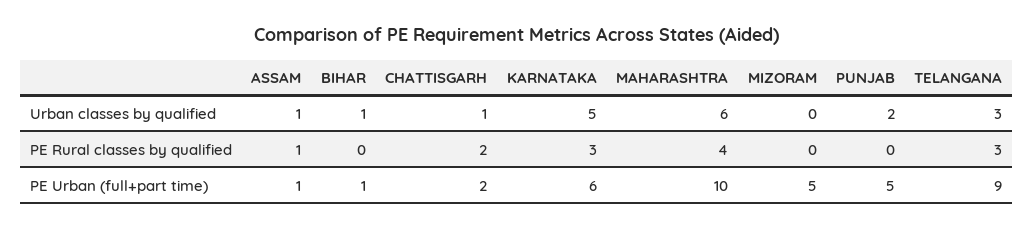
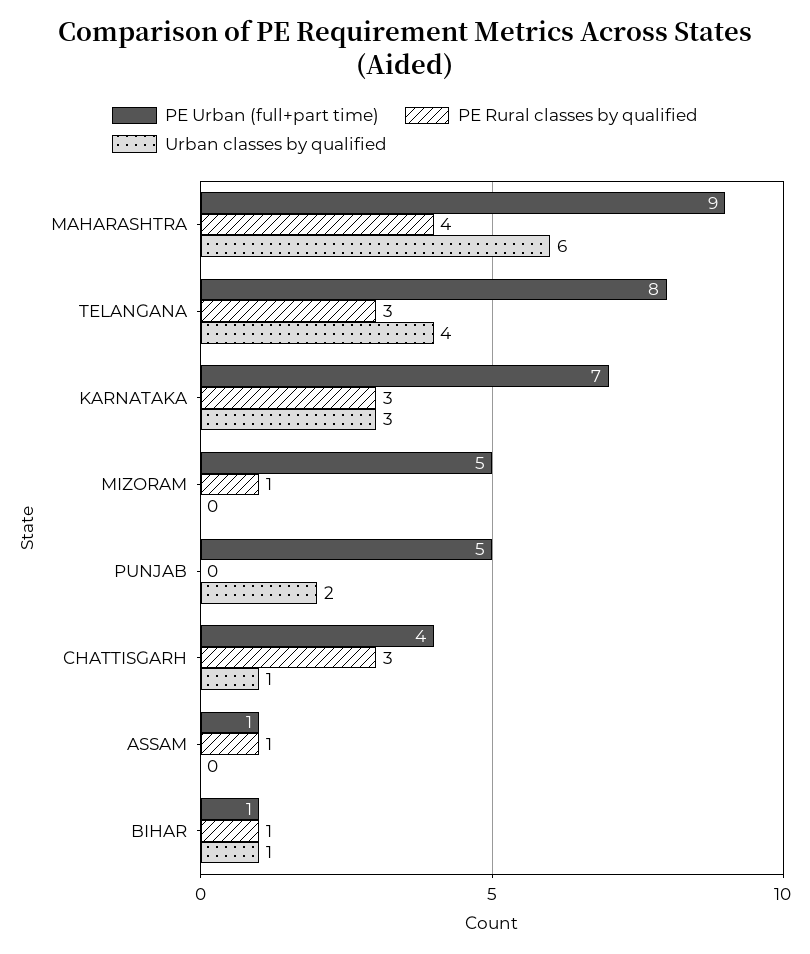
  {
    "Urban classes by qualified": {
-     "ASSAM": 1,
+     "ASSAM": 0,
      "BIHAR": 1,
      "CHATTISGARH": 1,
-     "KARNATAKA": 5,
+     "KARNATAKA": 3,
      "MAHARASHTRA": 6,
      "MIZORAM": 0,
      "PUNJAB": 2,
-     "TELANGANA": 3
+     "TELANGANA": 4
    },
    "PE Rural classes by qualified": {
      "ASSAM": 1,
-     "BIHAR": 0,
+     "BIHAR": 1,
-     "CHATTISGARH": 2,
+     "CHATTISGARH": 3,
      "KARNATAKA": 3,
      "MAHARASHTRA": 4,
-     "MIZORAM": 0,
+     "MIZORAM": 1,
      "PUNJAB": 0,
      "TELANGANA": 3
    },
    "PE Urban (full+part time)": {
      "ASSAM": 1,
      "BIHAR": 1,
-     "CHATTISGARH": 2,
+     "CHATTISGARH": 4,
-     "KARNATAKA": 6,
+     "KARNATAKA": 7,
-     "MAHARASHTRA": 10,
+     "MAHARASHTRA": 9,
      "MIZORAM": 5,
      "PUNJAB": 5,
-     "TELANGANA": 9
+     "TELANGANA": 8
    }
  }

